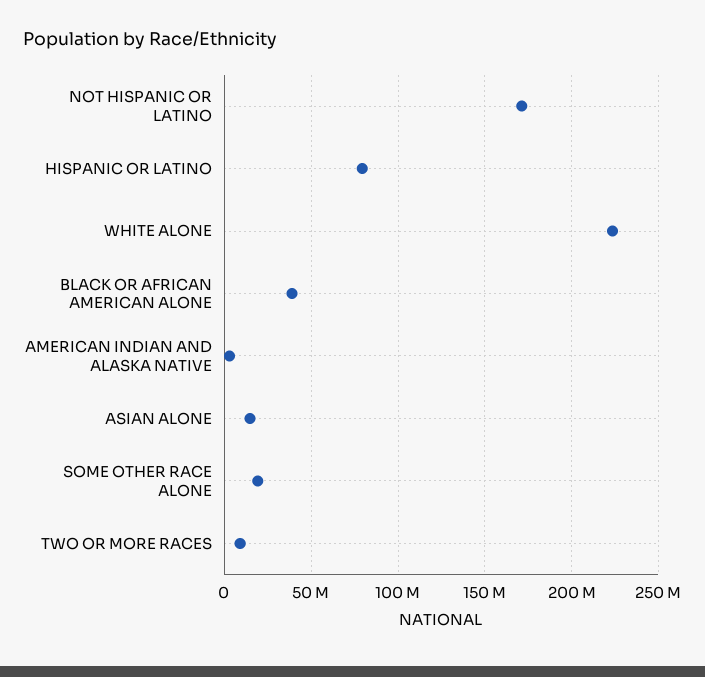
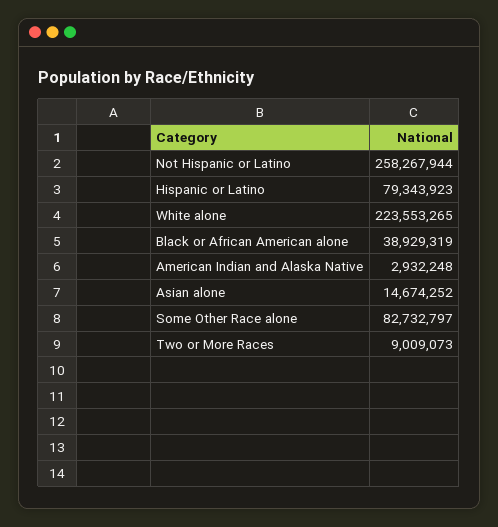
  {
-   "NOT HISPANIC OR LATINO": 170000000,
+   "NOT HISPANIC OR LATINO": 258267944,
    "HISPANIC OR LATINO": 79343923,
    "WHITE ALONE": 223553265,
    "BLACK OR AFRICAN AMERICAN ALONE": 38929319,
    "AMERICAN INDIAN AND ALASKA NATIVE": 2932248,
    "ASIAN ALONE": 14674252,
-   "SOME OTHER RACE ALONE": 20000000,
+   "SOME OTHER RACE ALONE": 82732797,
    "TWO OR MORE RACES": 9009073
  }

